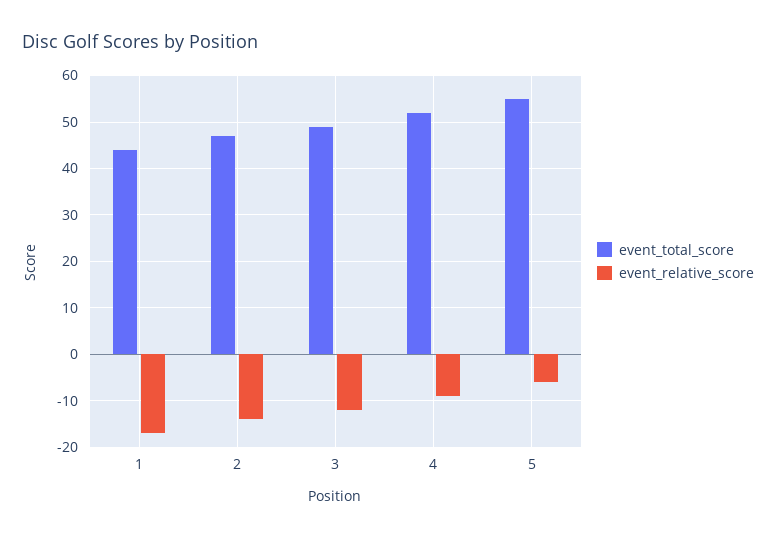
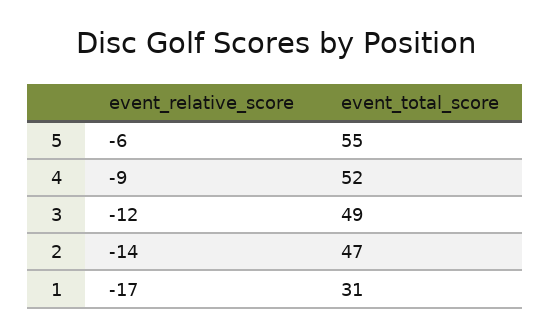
  {
    "event_total_score": {
-     "1": 45,
+     "1": 31,
      "2": 47,
      "3": 49,
      "4": 52,
      "5": 55
    },
    "event_relative_score": {
      "1": -17,
      "2": -14,
      "3": -12,
      "4": -9,
      "5": -6
    }
  }

